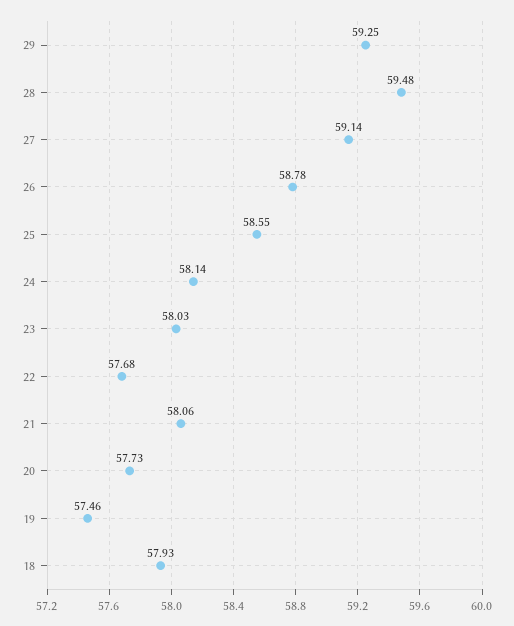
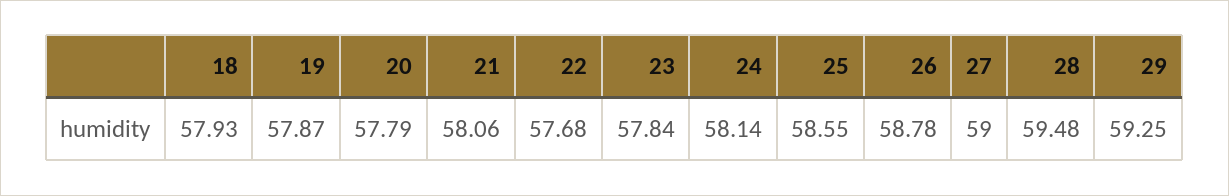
  {
    "29": 59.25,
    "28": 59.48,
-   "27": 59.14,
+   "27": 59,
    "26": 58.78,
    "25": 58.55,
    "24": 58.14,
-   "23": 58.03,
+   "23": 57.84,
    "22": 57.68,
    "21": 58.06,
-   "20": 57.73,
+   "20": 57.79,
-   "19": 57.46,
+   "19": 57.87,
    "18": 57.93
  }

